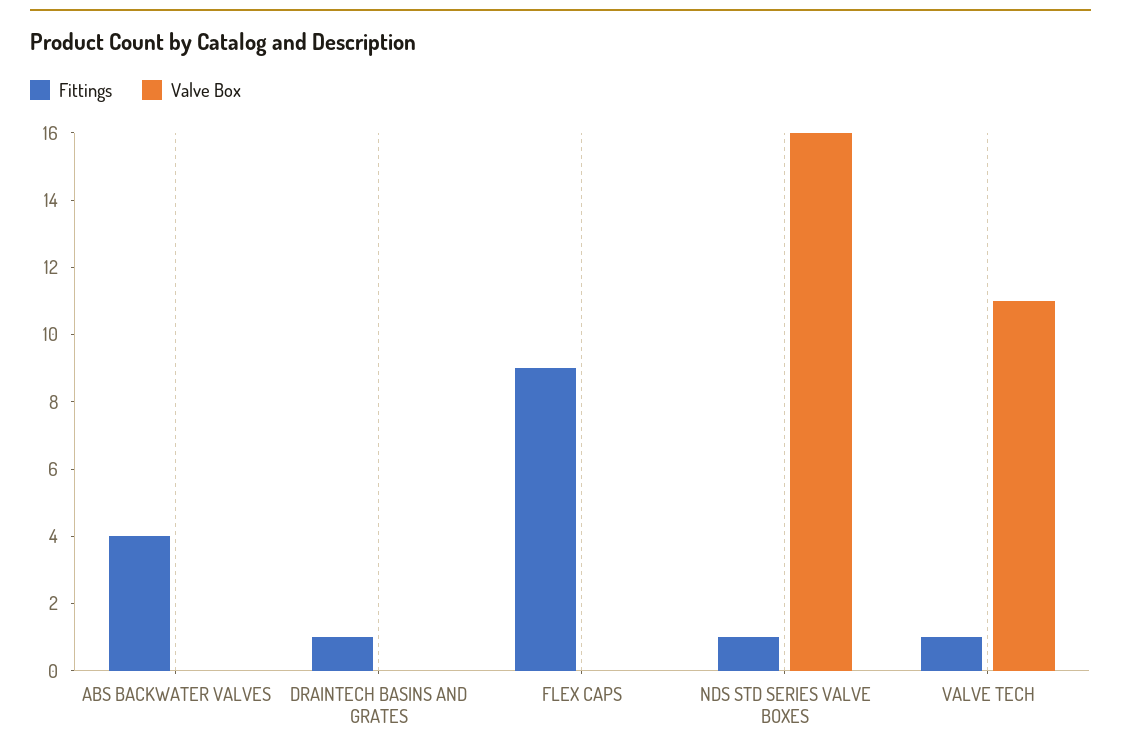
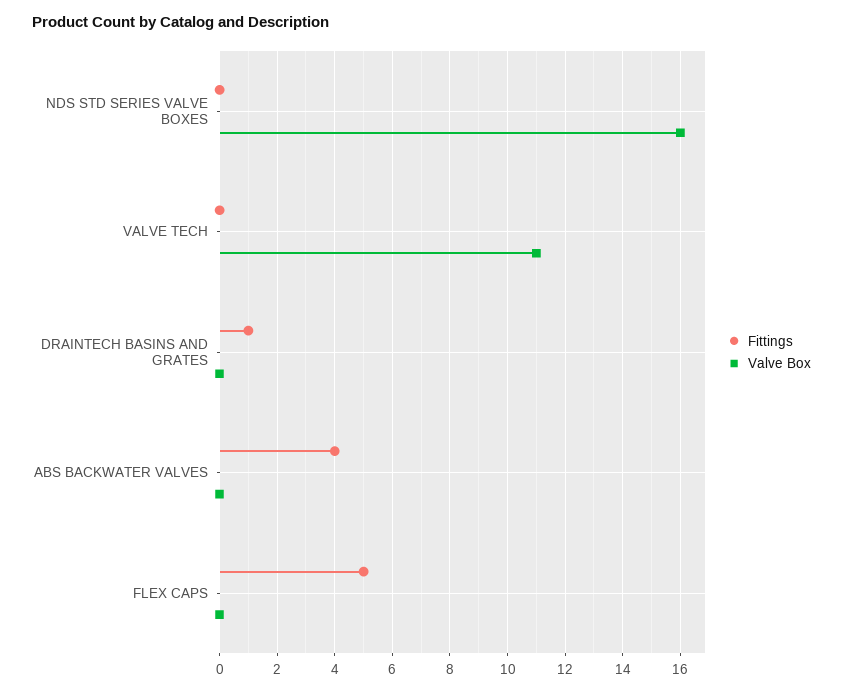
  {
    "Fittings": {
      "ABS BACKWATER VALVES": 4,
      "DRAINTECH BASINS AND GRATES": 1,
-     "FLEX CAPS": 9,
+     "FLEX CAPS": 5,
-     "NDS STD SERIES VALVE BOXES": 1,
+     "NDS STD SERIES VALVE BOXES": 0,
-     "VALVE TECH": 1
+     "VALVE TECH": 0
    },
    "Valve Box": {
      "ABS BACKWATER VALVES": 0,
      "DRAINTECH BASINS AND GRATES": 0,
      "FLEX CAPS": 0,
      "NDS STD SERIES VALVE BOXES": 16,
      "VALVE TECH": 11
    }
  }

